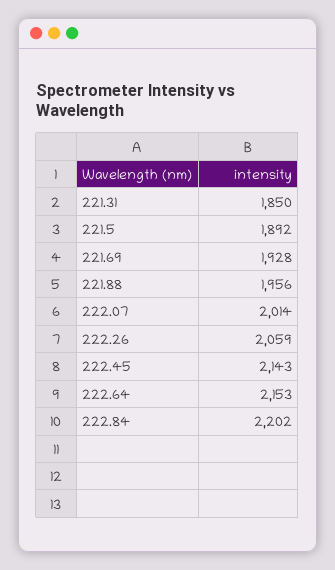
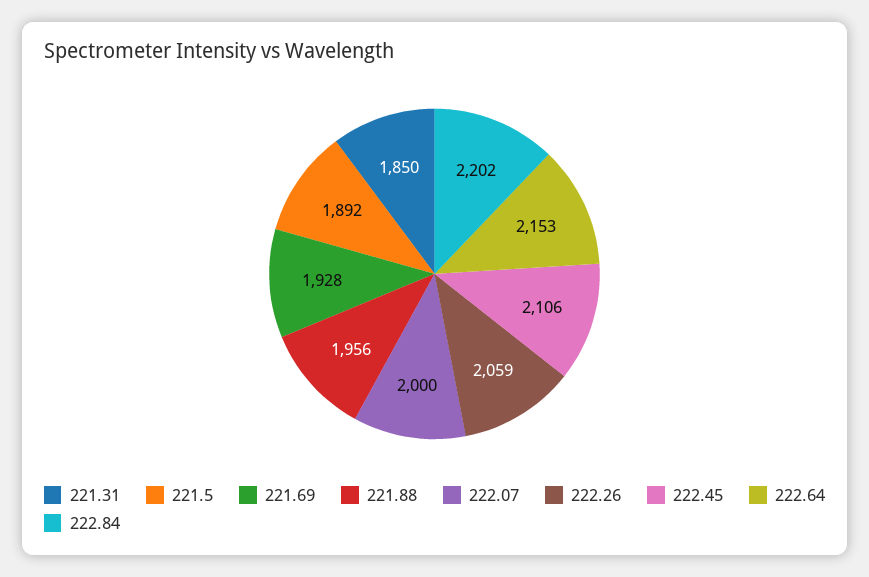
  {
    "221.31": 1850,
    "221.5": 1892,
    "221.69": 1928,
    "221.88": 1956,
-   "222.07": 2014,
+   "222.07": 2000,
    "222.26": 2059,
-   "222.45": 2143,
+   "222.45": 2106,
    "222.64": 2153,
    "222.84": 2202
  }

